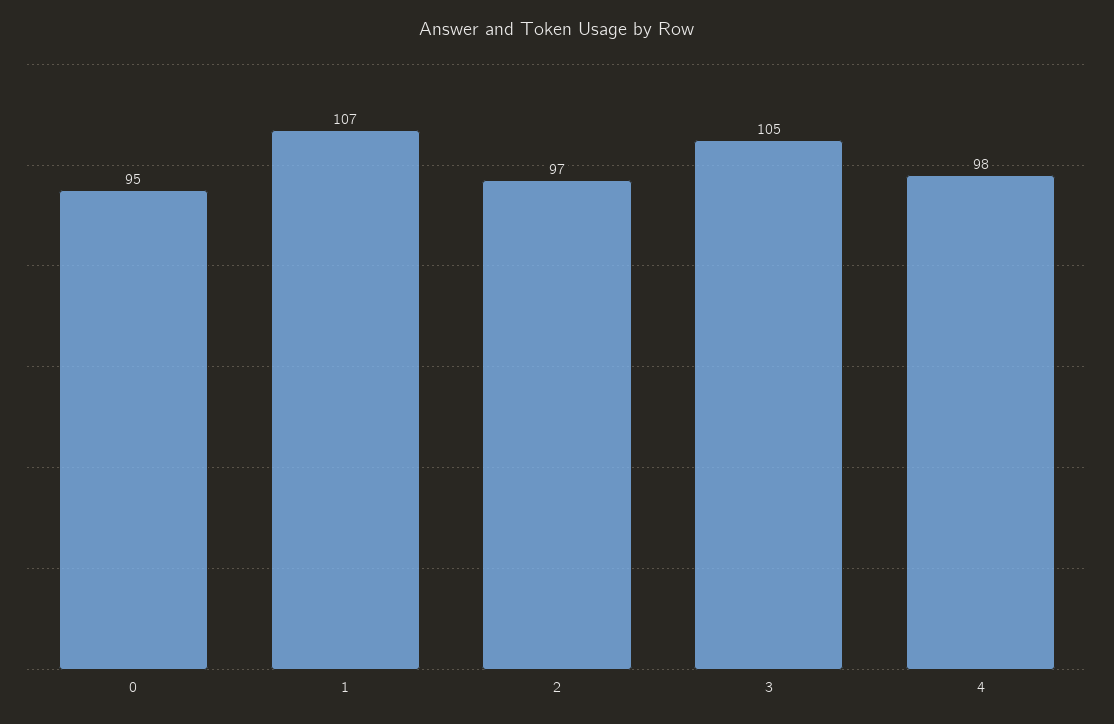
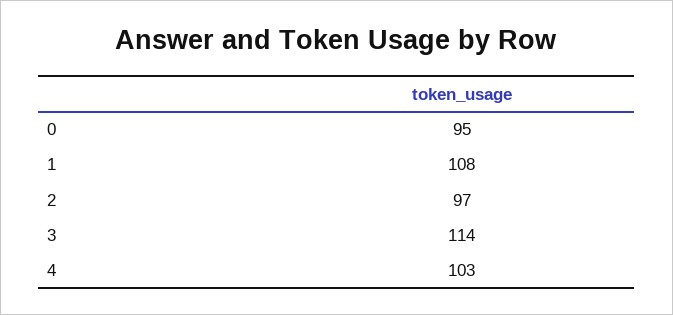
  {
    "0": 95,
-   "1": 107,
+   "1": 108,
    "2": 97,
-   "3": 105,
+   "3": 114,
-   "4": 98
+   "4": 103
  }

